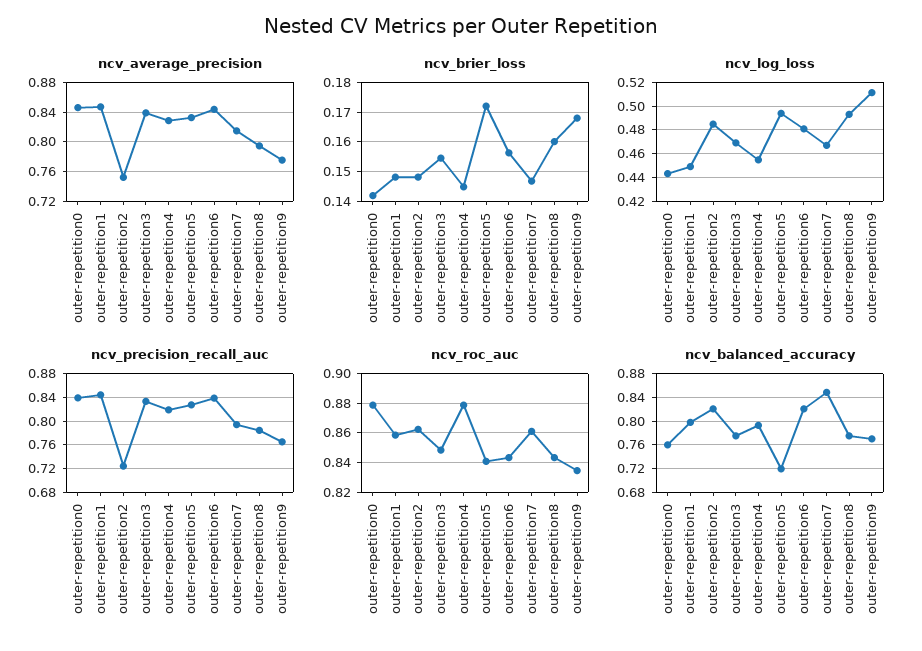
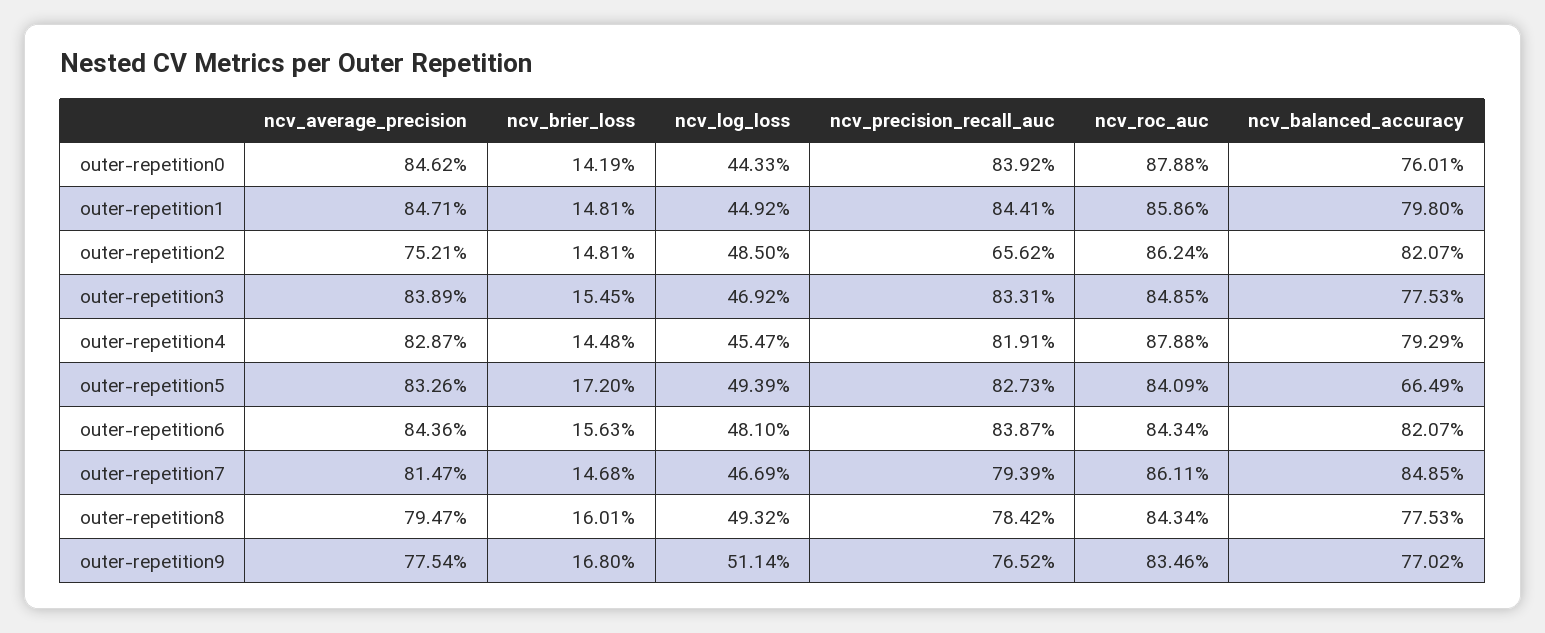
  {
    "ncv_average_precision": {
      "outer-repetition0": 0.8462,
      "outer-repetition1": 0.8471,
      "outer-repetition2": 0.7521,
      "outer-repetition3": 0.8389,
      "outer-repetition4": 0.8287,
      "outer-repetition5": 0.8326,
      "outer-repetition6": 0.8436,
      "outer-repetition7": 0.8147,
      "outer-repetition8": 0.7947,
      "outer-repetition9": 0.7754
    },
    "ncv_brier_loss": {
      "outer-repetition0": 0.1419,
      "outer-repetition1": 0.1481,
      "outer-repetition2": 0.1481,
      "outer-repetition3": 0.1545,
      "outer-repetition4": 0.1448,
      "outer-repetition5": 0.172,
      "outer-repetition6": 0.1563,
      "outer-repetition7": 0.1468,
      "outer-repetition8": 0.1601,
      "outer-repetition9": 0.168
    },
    "ncv_log_loss": {
      "outer-repetition0": 0.4433,
      "outer-repetition1": 0.4492,
      "outer-repetition2": 0.485,
      "outer-repetition3": 0.4692,
      "outer-repetition4": 0.4547,
      "outer-repetition5": 0.4939,
      "outer-repetition6": 0.481,
      "outer-repetition7": 0.4669,
      "outer-repetition8": 0.4932,
      "outer-repetition9": 0.5114
    },
    "ncv_precision_recall_auc": {
      "outer-repetition0": 0.8392,
      "outer-repetition1": 0.8441,
-     "outer-repetition2": 0.72,
+     "outer-repetition2": 0.6562,
      "outer-repetition3": 0.8331,
      "outer-repetition4": 0.8191,
      "outer-repetition5": 0.8273,
      "outer-repetition6": 0.8387,
      "outer-repetition7": 0.7939,
      "outer-repetition8": 0.7842,
      "outer-repetition9": 0.7652
    },
    "ncv_roc_auc": {
      "outer-repetition0": 0.8788,
      "outer-repetition1": 0.8586,
      "outer-repetition2": 0.8624,
      "outer-repetition3": 0.8485,
      "outer-repetition4": 0.8788,
      "outer-repetition5": 0.8409,
      "outer-repetition6": 0.8434,
      "outer-repetition7": 0.8611,
      "outer-repetition8": 0.8434,
      "outer-repetition9": 0.8346
    },
    "ncv_balanced_accuracy": {
      "outer-repetition0": 0.7601,
      "outer-repetition1": 0.798,
      "outer-repetition2": 0.8207,
      "outer-repetition3": 0.7753,
      "outer-repetition4": 0.7929,
-     "outer-repetition5": 0.72,
+     "outer-repetition5": 0.6649,
      "outer-repetition6": 0.8207,
      "outer-repetition7": 0.8485,
      "outer-repetition8": 0.7753,
      "outer-repetition9": 0.7702
    }
  }

